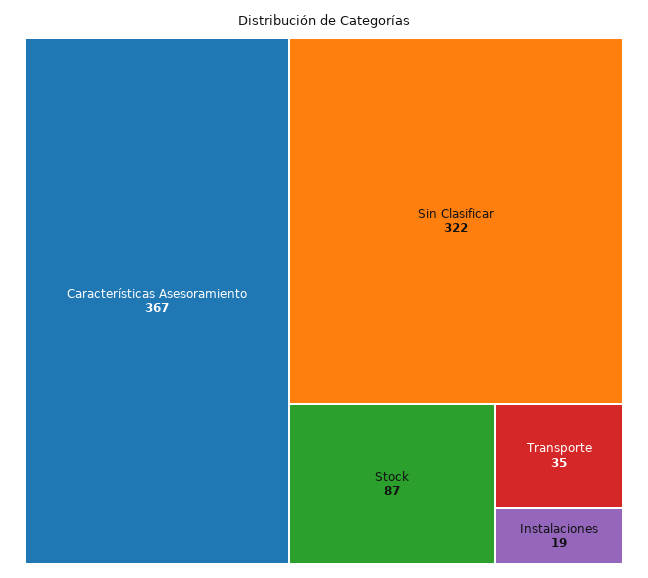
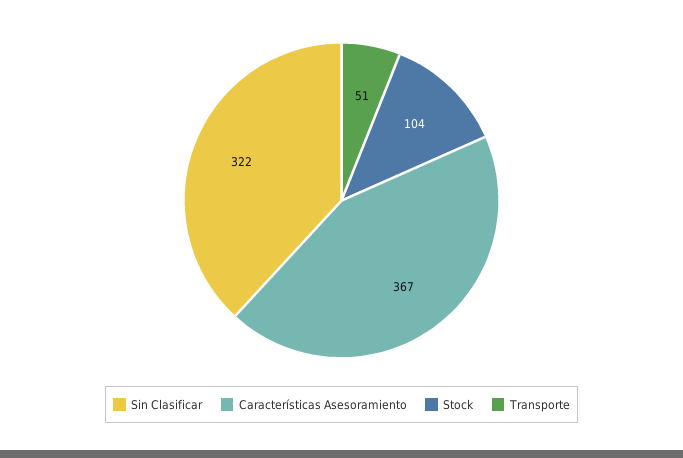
  {
    "Características Asesoramiento": 367,
    "Sin Clasificar": 322,
-   "Stock": 87,
+   "Stock": 104,
-   "Transporte": 35,
+   "Transporte": 51
-   "Instalaciones": 19
  }

